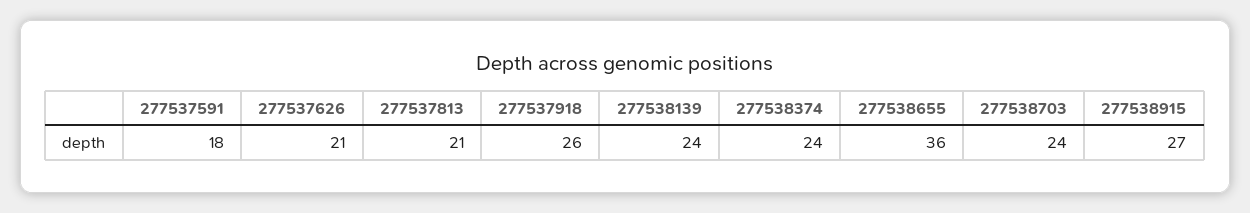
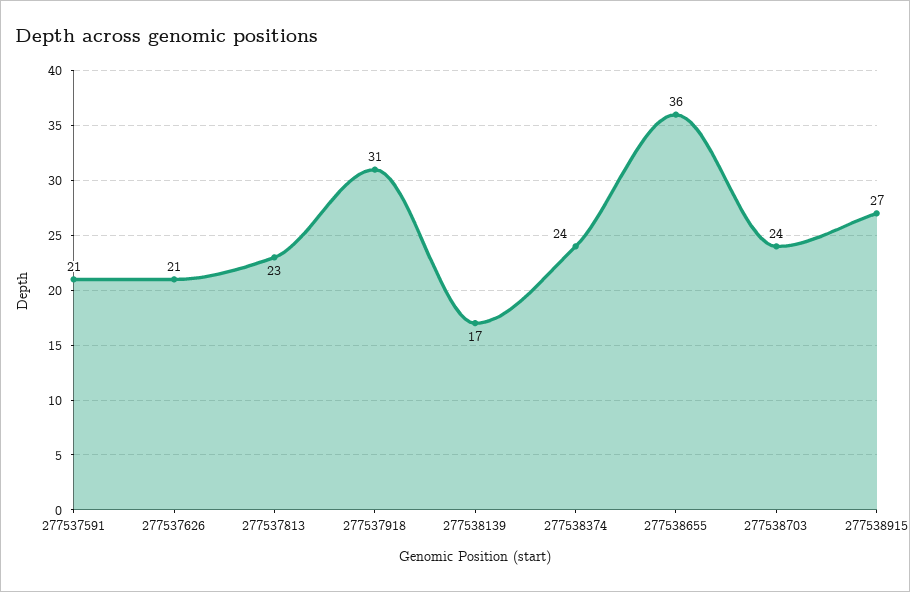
  {
-   "277537591": 18,
+   "277537591": 21,
    "277537626": 21,
-   "277537813": 21,
+   "277537813": 23,
-   "277537918": 26,
+   "277537918": 31,
-   "277538139": 24,
+   "277538139": 17,
    "277538374": 24,
    "277538655": 36,
    "277538703": 24,
    "277538915": 27
  }

